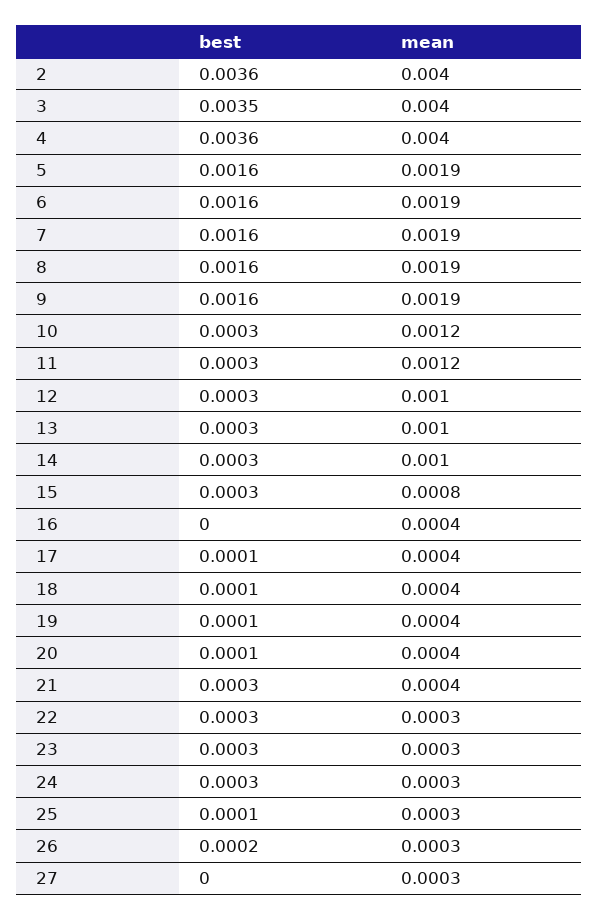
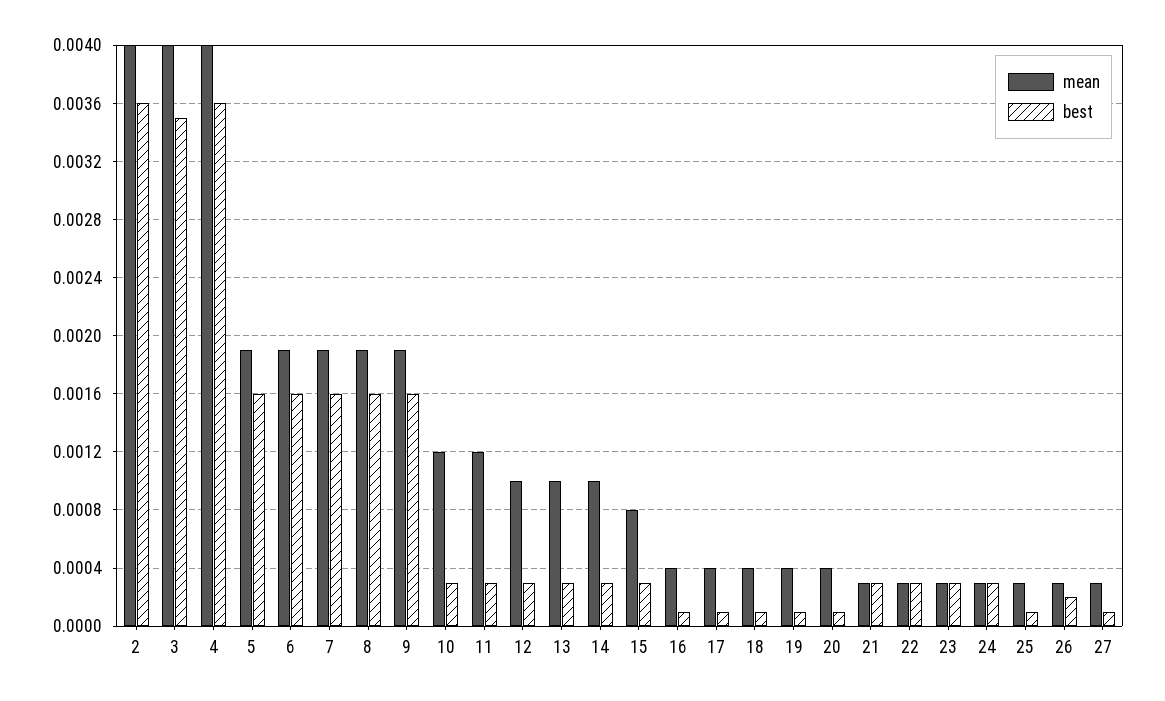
  {
    "best": {
      "2": 0.0036,
      "3": 0.0035,
      "4": 0.0036,
      "5": 0.0016,
      "6": 0.0016,
      "7": 0.0016,
      "8": 0.0016,
      "9": 0.0016,
      "10": 0.0003,
      "11": 0.0003,
      "12": 0.0003,
      "13": 0.0003,
      "14": 0.0003,
      "15": 0.0003,
-     "16": 0,
+     "16": 0.0001,
      "17": 0.0001,
      "18": 0.0001,
      "19": 0.0001,
      "20": 0.0001,
      "21": 0.0003,
      "22": 0.0003,
      "23": 0.0003,
      "24": 0.0003,
      "25": 0.0001,
      "26": 0.0002,
-     "27": 0
+     "27": 0.0001
    },
    "mean": {
      "2": 0.004,
      "3": 0.004,
      "4": 0.004,
      "5": 0.0019,
      "6": 0.0019,
      "7": 0.0019,
      "8": 0.0019,
      "9": 0.0019,
      "10": 0.0012,
      "11": 0.0012,
      "12": 0.001,
      "13": 0.001,
      "14": 0.001,
      "15": 0.0008,
      "16": 0.0004,
      "17": 0.0004,
      "18": 0.0004,
      "19": 0.0004,
      "20": 0.0004,
-     "21": 0.0004,
+     "21": 0.0003,
      "22": 0.0003,
      "23": 0.0003,
      "24": 0.0003,
      "25": 0.0003,
      "26": 0.0003,
      "27": 0.0003
    }
  }

